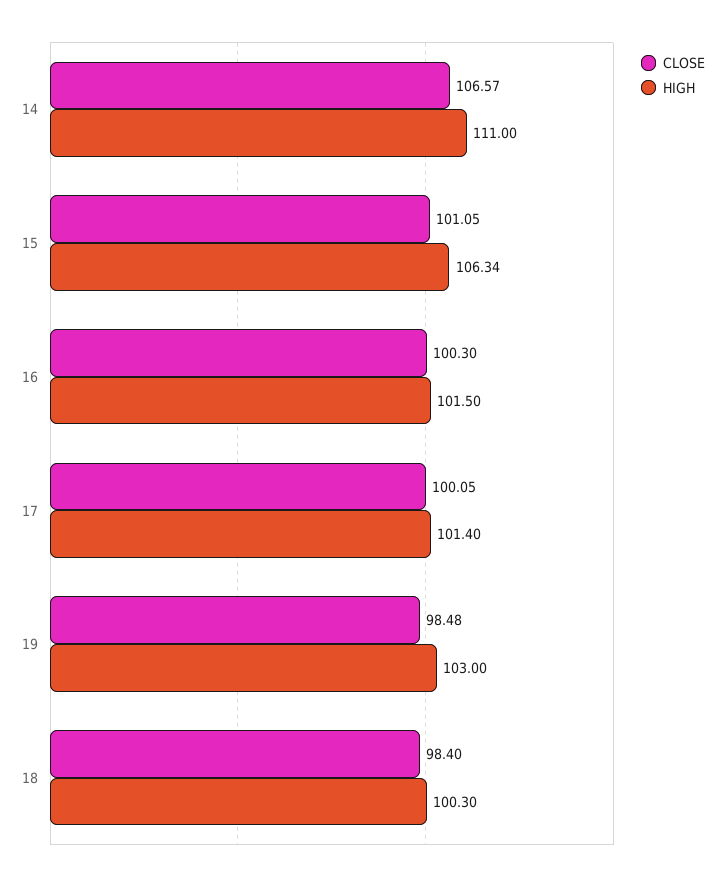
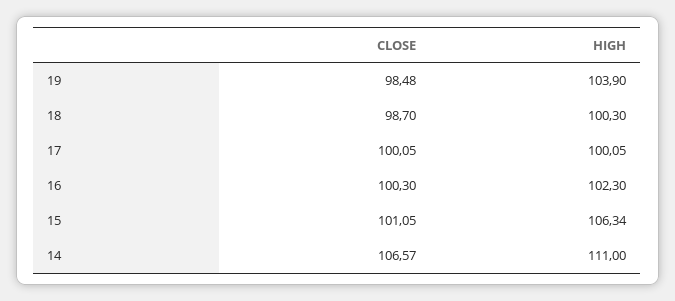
  {
    "CLOSE": {
      "14": 106.57,
      "15": 101.05,
      "16": 100.3,
      "17": 100.05,
      "19": 98.48,
-     "18": 98.4
+     "18": 98.7
    },
    "HIGH": {
      "14": 111,
      "15": 106.34,
-     "16": 101.5,
+     "16": 102.3,
-     "17": 101.4,
+     "17": 100.05,
-     "19": 103,
+     "19": 103.9,
      "18": 100.3
    }
  }

